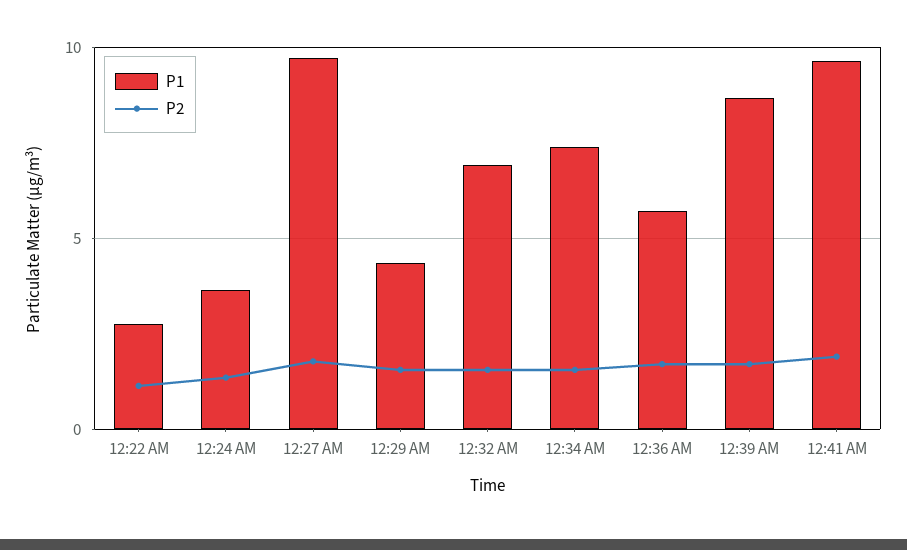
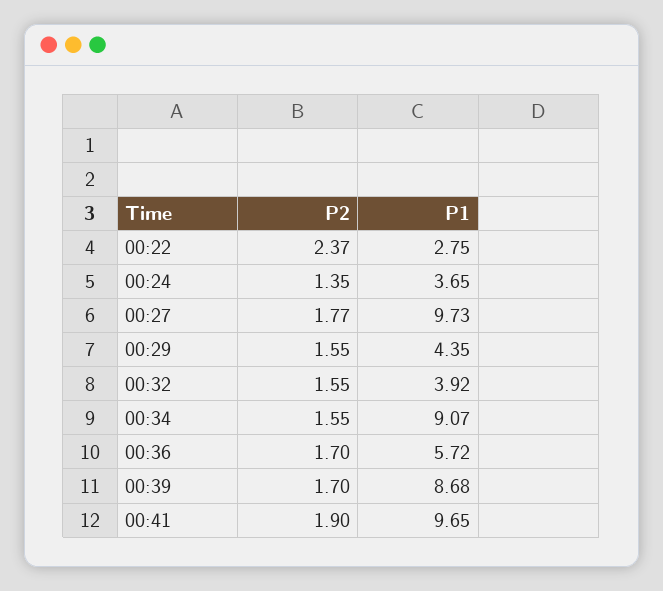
  {
    "P1": {
      "12:22 AM": 2.75,
      "12:24 AM": 3.65,
      "12:27 AM": 9.73,
      "12:29 AM": 4.35,
-     "12:32 AM": 7,
+     "12:32 AM": 3.92,
-     "12:34 AM": 7.5,
+     "12:34 AM": 9.07,
      "12:36 AM": 5.72,
      "12:39 AM": 8.68,
      "12:41 AM": 9.65
    },
    "P2": {
-     "12:22 AM": 1,
+     "12:22 AM": 2.37,
      "12:24 AM": 1.35,
      "12:27 AM": 1.77,
      "12:29 AM": 1.55,
      "12:32 AM": 1.55,
      "12:34 AM": 1.55,
      "12:36 AM": 1.7,
      "12:39 AM": 1.7,
      "12:41 AM": 1.9
    }
  }

